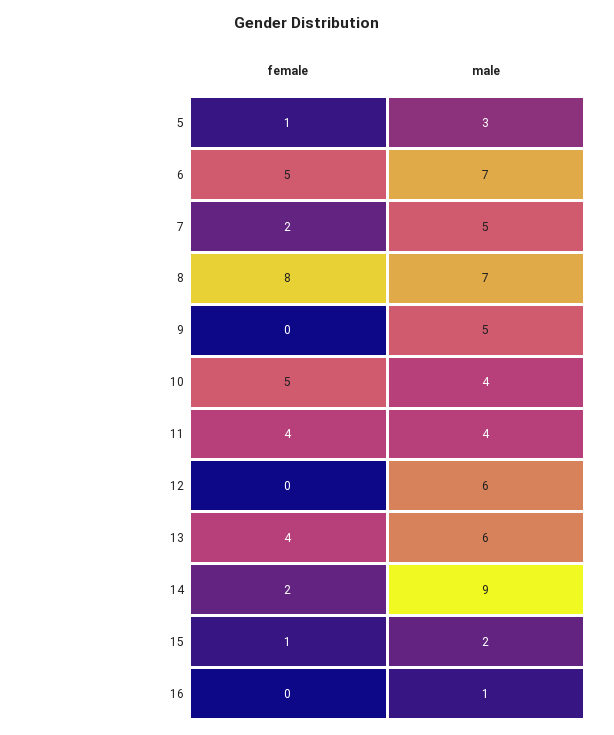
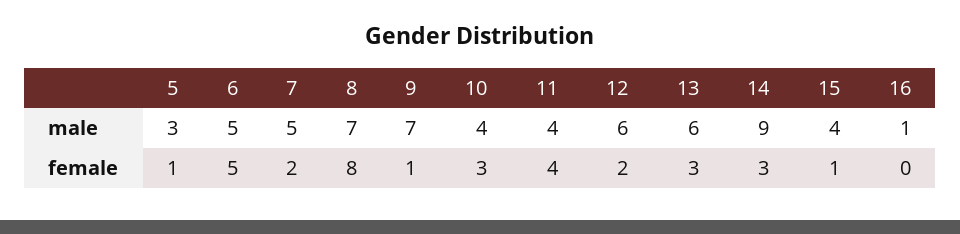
  {
    "female": {
      "5": 1,
      "6": 5,
      "7": 2,
      "8": 8,
-     "9": 0,
+     "9": 1,
-     "10": 5,
+     "10": 3,
      "11": 4,
-     "12": 0,
+     "12": 2,
-     "13": 4,
+     "13": 3,
-     "14": 2,
+     "14": 3,
      "15": 1,
      "16": 0
    },
    "male": {
      "5": 3,
-     "6": 7,
+     "6": 5,
      "7": 5,
      "8": 7,
-     "9": 5,
+     "9": 7,
      "10": 4,
      "11": 4,
      "12": 6,
      "13": 6,
      "14": 9,
-     "15": 2,
+     "15": 4,
      "16": 1
    }
  }

